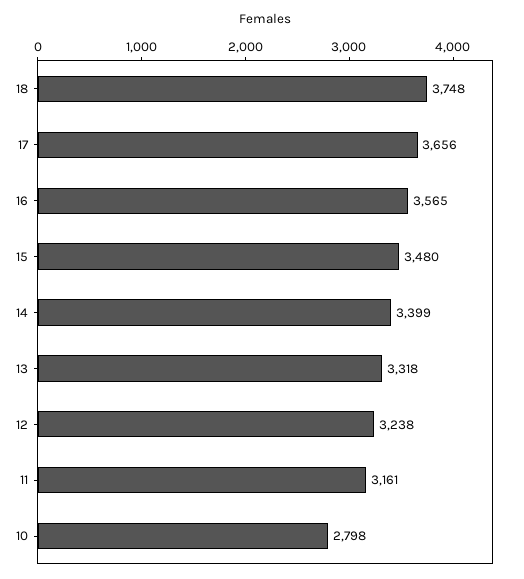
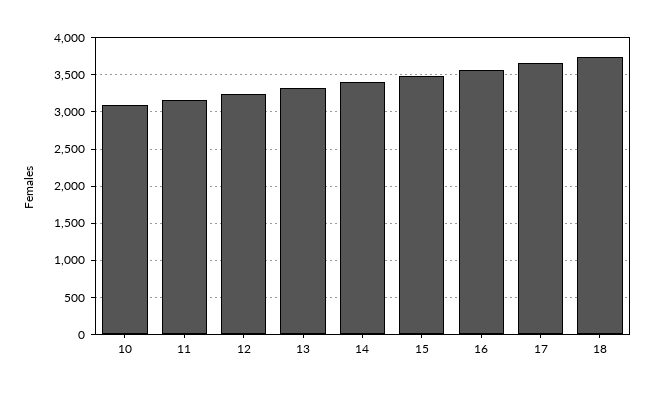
  {
    "18": 3748,
    "17": 3656,
    "16": 3565,
    "15": 3480,
    "14": 3399,
    "13": 3318,
    "12": 3238,
    "11": 3161,
-   "10": 2798
+   "10": 3100
  }

